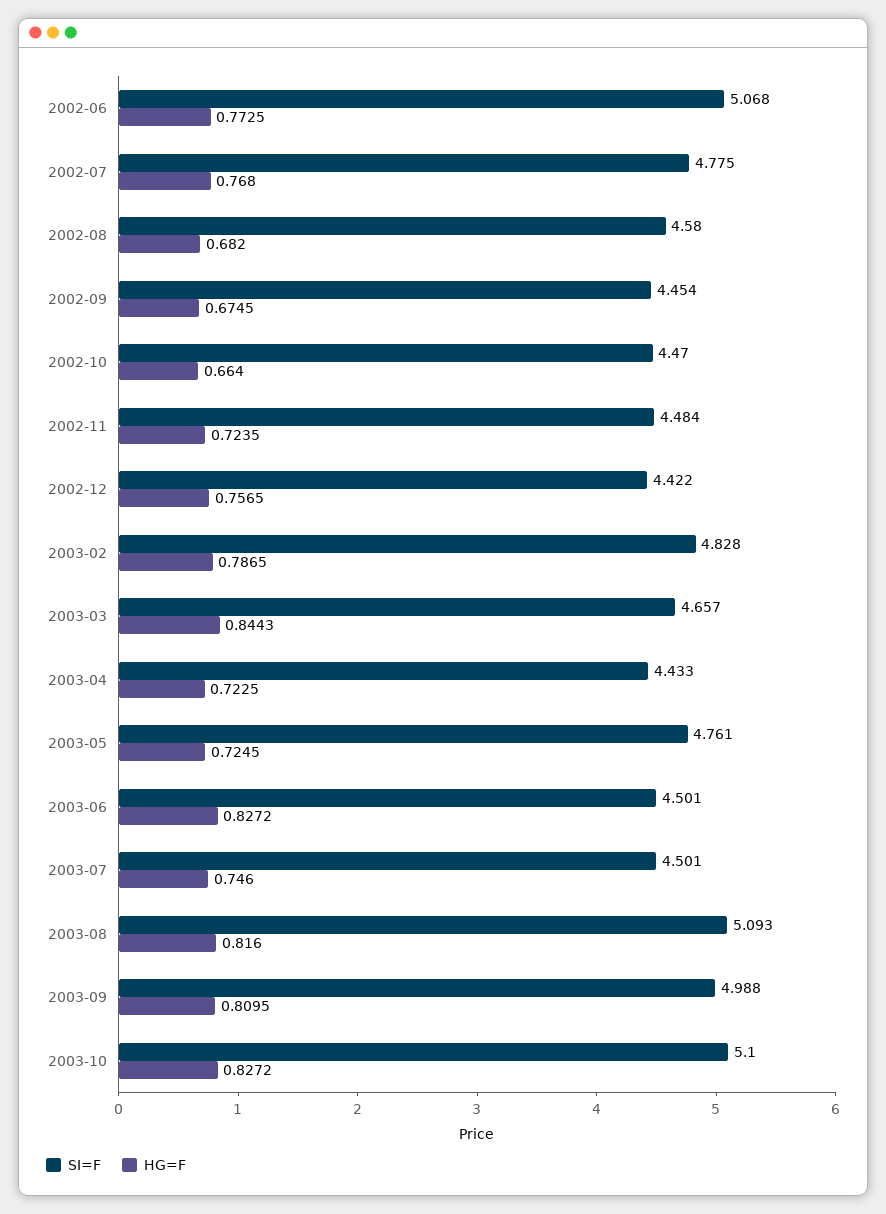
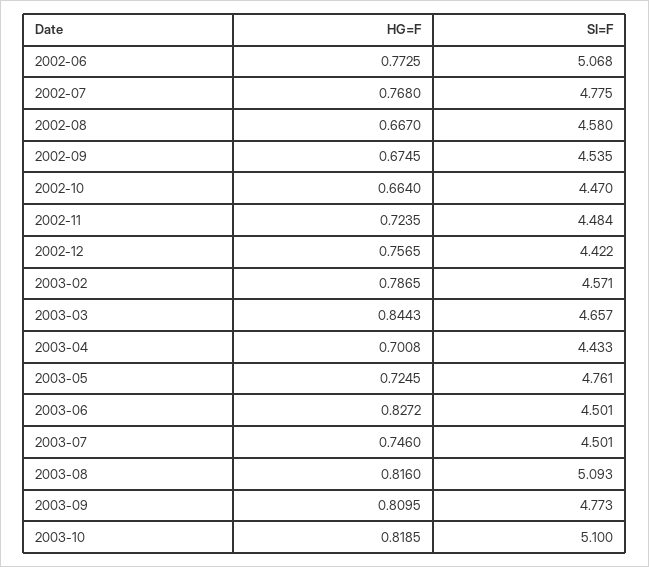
  {
    "SI=F": {
      "2002-06": 5.068,
      "2002-07": 4.775,
      "2002-08": 4.58,
-     "2002-09": 4.454,
+     "2002-09": 4.535,
      "2002-10": 4.47,
      "2002-11": 4.484,
      "2002-12": 4.422,
-     "2003-02": 4.828,
+     "2003-02": 4.571,
      "2003-03": 4.657,
      "2003-04": 4.433,
      "2003-05": 4.761,
      "2003-06": 4.501,
      "2003-07": 4.501,
      "2003-08": 5.093,
-     "2003-09": 4.988,
+     "2003-09": 4.773,
      "2003-10": 5.1
    },
    "HG=F": {
      "2002-06": 0.7725,
      "2002-07": 0.768,
-     "2002-08": 0.682,
+     "2002-08": 0.667,
      "2002-09": 0.6745,
      "2002-10": 0.664,
      "2002-11": 0.7235,
      "2002-12": 0.7565,
      "2003-02": 0.7865,
      "2003-03": 0.8443,
-     "2003-04": 0.7225,
+     "2003-04": 0.7008,
      "2003-05": 0.7245,
      "2003-06": 0.8272,
      "2003-07": 0.746,
      "2003-08": 0.816,
      "2003-09": 0.8095,
-     "2003-10": 0.8272
+     "2003-10": 0.8185
    }
  }

